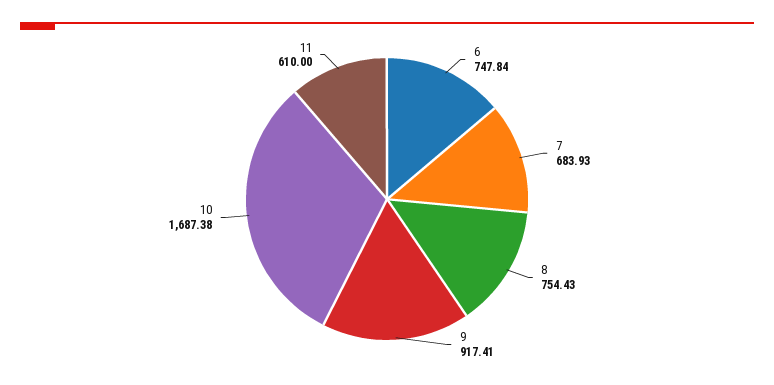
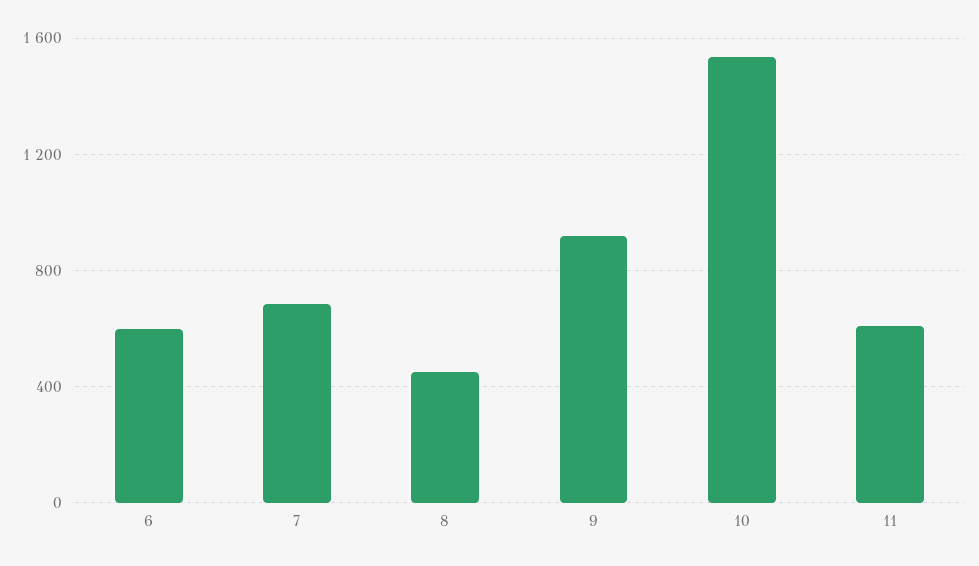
  {
-   "6": 747.84,
+   "6": 600,
    "7": 683.93,
-   "8": 754.43,
+   "8": 450,
    "9": 917.41,
-   "10": 1687.38,
+   "10": 1550,
    "11": 610
  }

